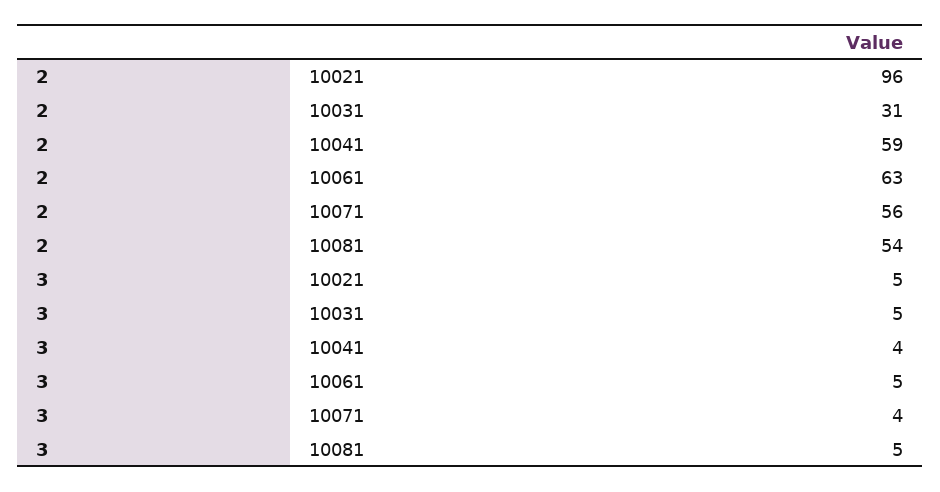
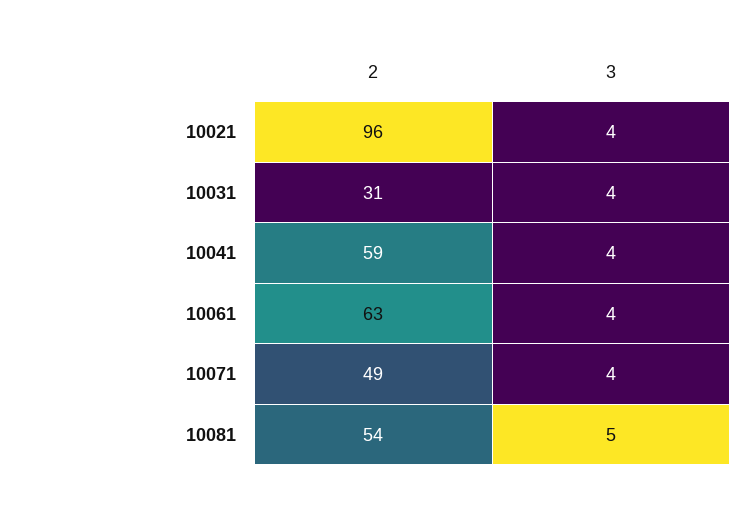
  {
    "2": {
      "10021": 96,
      "10031": 31,
      "10041": 59,
      "10061": 63,
-     "10071": 56,
+     "10071": 49,
      "10081": 54
    },
    "3": {
-     "10021": 5,
+     "10021": 4,
-     "10031": 5,
+     "10031": 4,
      "10041": 4,
-     "10061": 5,
+     "10061": 4,
      "10071": 4,
      "10081": 5
    }
  }

